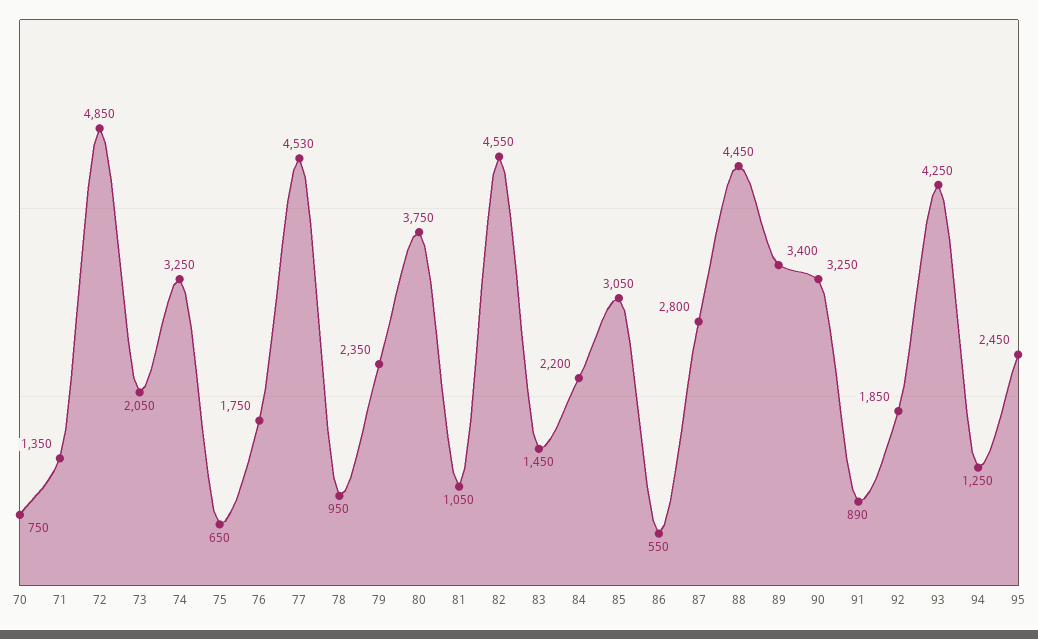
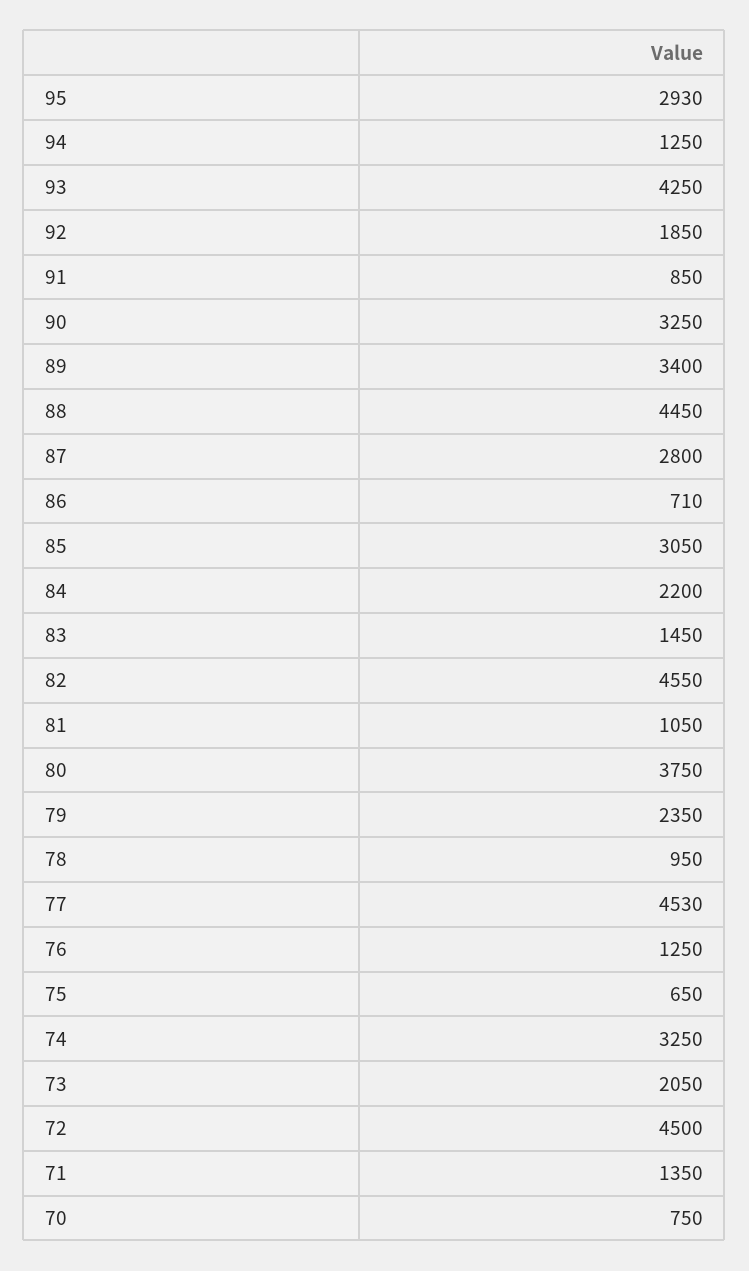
  {
    "70": 750,
    "71": 1350,
-   "72": 4850,
+   "72": 4500,
    "73": 2050,
    "74": 3250,
    "75": 650,
-   "76": 1750,
+   "76": 1250,
    "77": 4530,
    "78": 950,
    "79": 2350,
    "80": 3750,
    "81": 1050,
    "82": 4550,
    "83": 1450,
    "84": 2200,
    "85": 3050,
-   "86": 550,
+   "86": 710,
    "87": 2800,
    "88": 4450,
    "89": 3400,
    "90": 3250,
-   "91": 890,
+   "91": 850,
    "92": 1850,
    "93": 4250,
    "94": 1250,
-   "95": 2450
+   "95": 2930
  }

